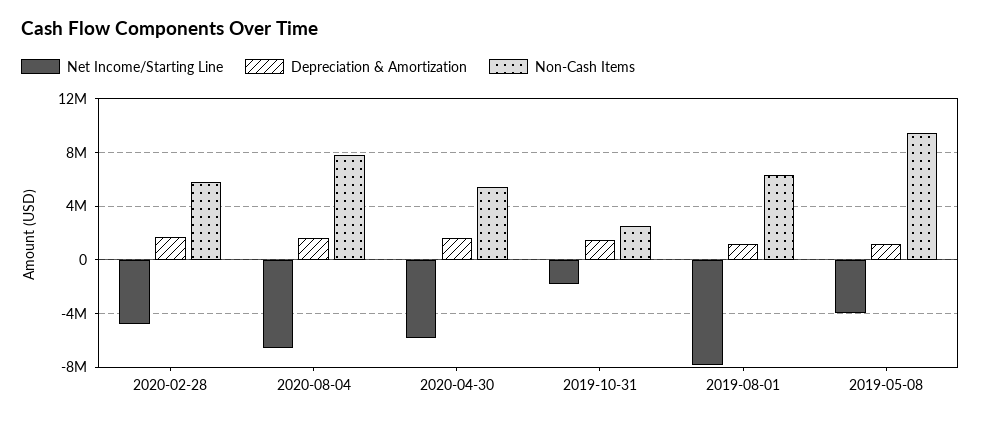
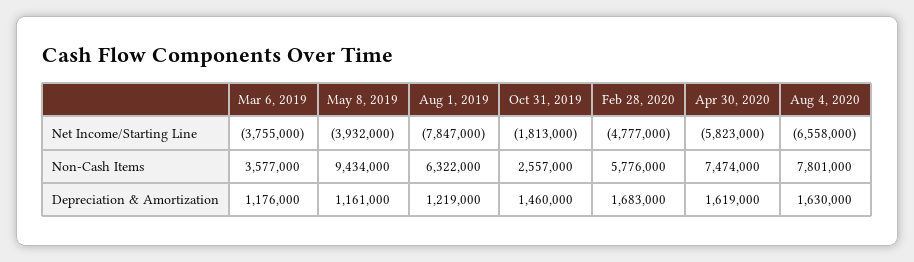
  {
    "Net Income/Starting Line": {
      "2020-02-28": -4777000,
      "2020-08-04": -6558000,
      "2020-04-30": -5823000,
      "2019-10-31": -1813000,
      "2019-08-01": -7847000,
-     "2019-05-08": -3932000
+     "2019-05-08": -3932000,
+     "Mar 6, 2019": -3755000
    },
    "Depreciation & Amortization": {
      "2020-02-28": 1683000,
      "2020-08-04": 1630000,
      "2020-04-30": 1619000,
      "2019-10-31": 1460000,
      "2019-08-01": 1219000,
-     "2019-05-08": 1161000
+     "2019-05-08": 1161000,
+     "Mar 6, 2019": 1176000
    },
    "Non-Cash Items": {
      "2020-02-28": 5776000,
      "2020-08-04": 7801000,
-     "2020-04-30": 5500000,
+     "2020-04-30": 7474000,
      "2019-10-31": 2557000,
      "2019-08-01": 6322000,
-     "2019-05-08": 9434000
+     "2019-05-08": 9434000,
+     "Mar 6, 2019": 3577000
    }
  }

